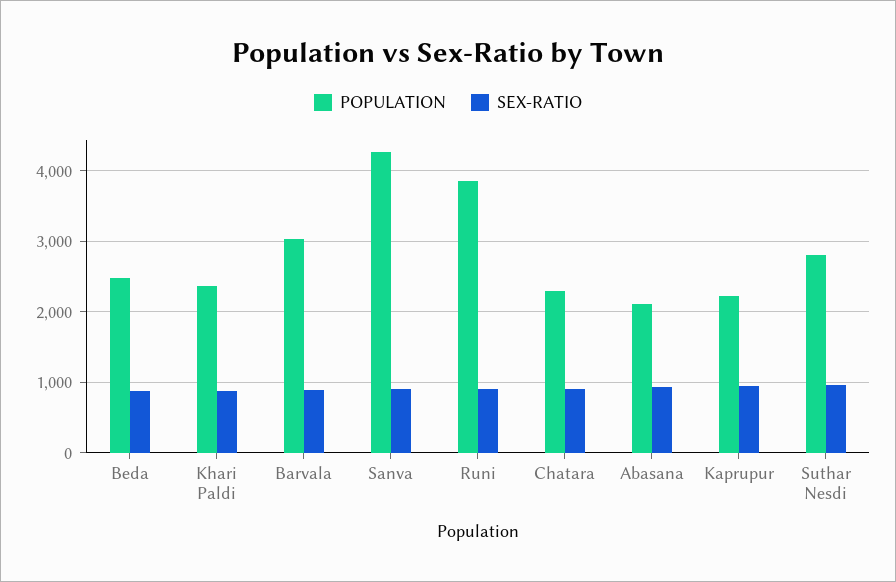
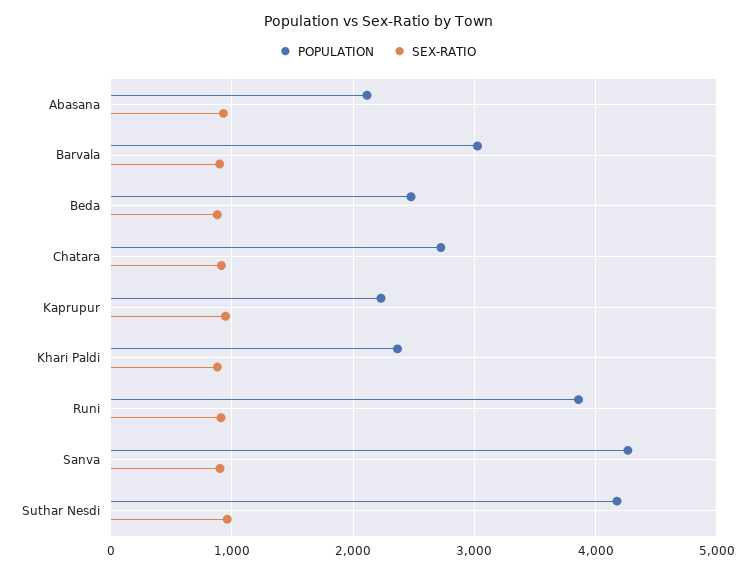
  {
    "POPULATION": {
      "Beda": 2500,
      "Khari Paldi": 2400,
      "Barvala": 3000,
      "Sanva": 4300,
      "Runi": 3900,
-     "Chatara": 2300,
+     "Chatara": 2700,
      "Abasana": 2100,
      "Kaprupur": 2200,
-     "Suthar Nesdi": 2800
+     "Suthar Nesdi": 4200
    },
    "SEX-RATIO": {
      "Beda": 900,
      "Khari Paldi": 900,
      "Barvala": 900,
      "Sanva": 900,
      "Runi": 900,
      "Chatara": 900,
      "Abasana": 900,
      "Kaprupur": 900,
      "Suthar Nesdi": 1000
    }
  }

